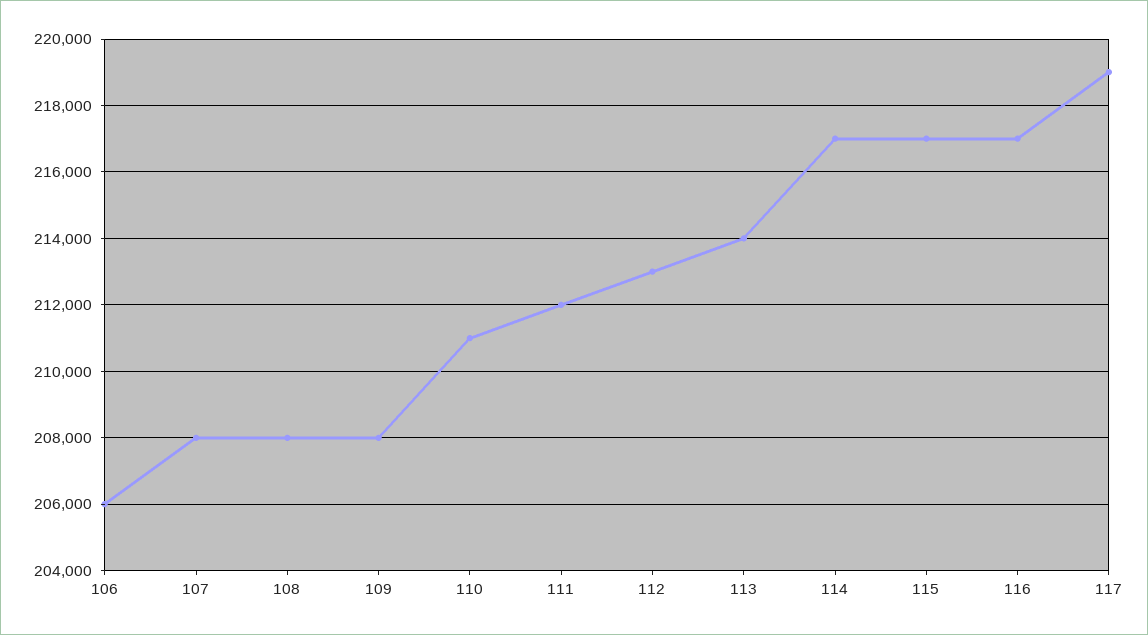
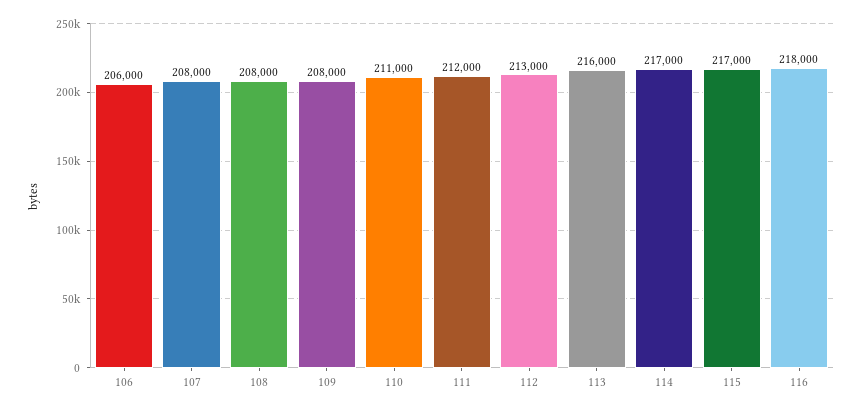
  {
    "106": 206000,
    "107": 208000,
    "108": 208000,
    "109": 208000,
    "110": 211000,
    "111": 212000,
    "112": 213000,
-   "113": 214000,
+   "113": 216000,
    "114": 217000,
    "115": 217000,
-   "116": 217000,
+   "116": 218000
-   "117": 219000
  }

